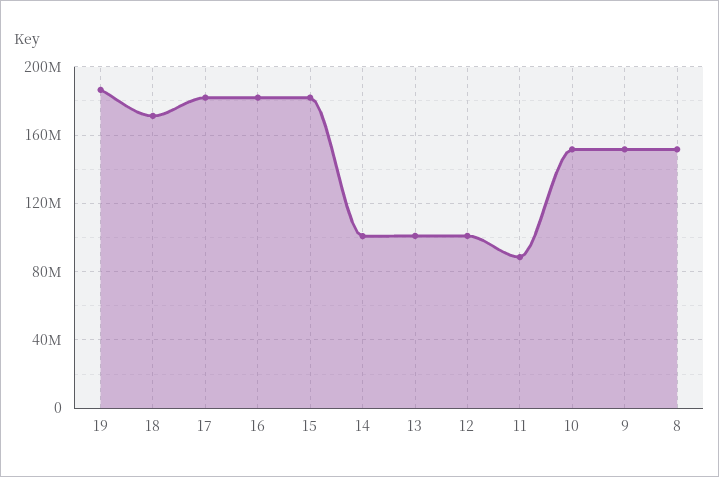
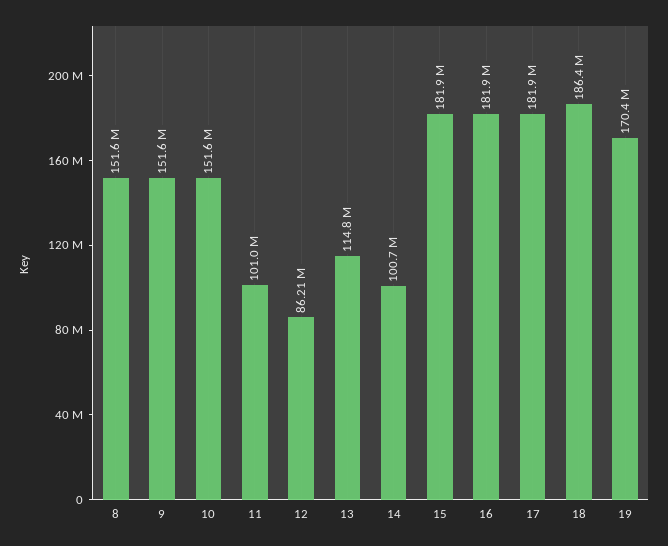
  {
-   "19": 185000000,
+   "19": 170400000,
-   "18": 170000000,
+   "18": 186400000,
    "17": 181900000,
    "16": 181900000,
    "15": 181900000,
    "14": 100700000,
-   "13": 100000000,
+   "13": 114800000,
-   "12": 100000000,
+   "12": 86210000,
-   "11": 90000000,
+   "11": 101000000,
    "10": 151600000,
    "9": 151600000,
    "8": 151600000
  }

